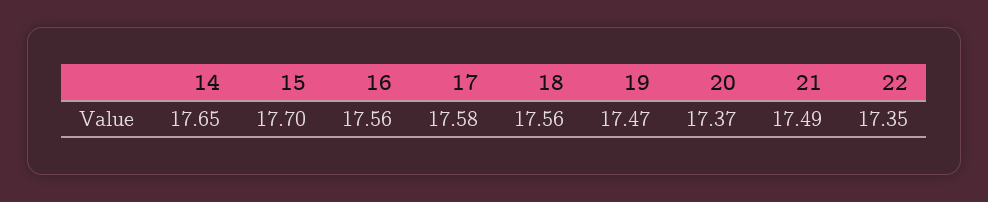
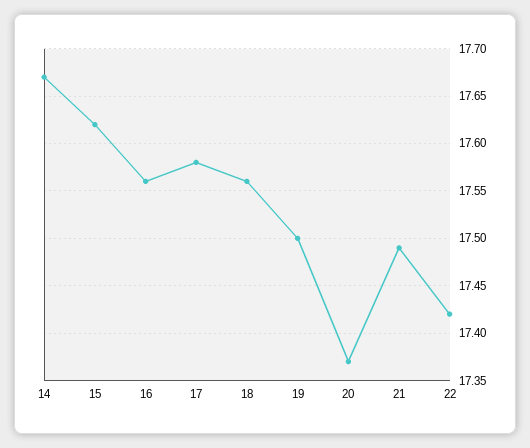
  {
-   "14": 17.65,
+   "14": 17.67,
-   "15": 17.7,
+   "15": 17.62,
    "16": 17.56,
    "17": 17.58,
    "18": 17.56,
-   "19": 17.47,
+   "19": 17.5,
    "20": 17.37,
    "21": 17.49,
-   "22": 17.35
+   "22": 17.42
  }

